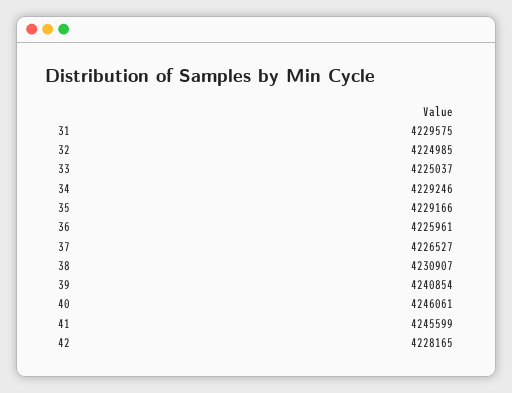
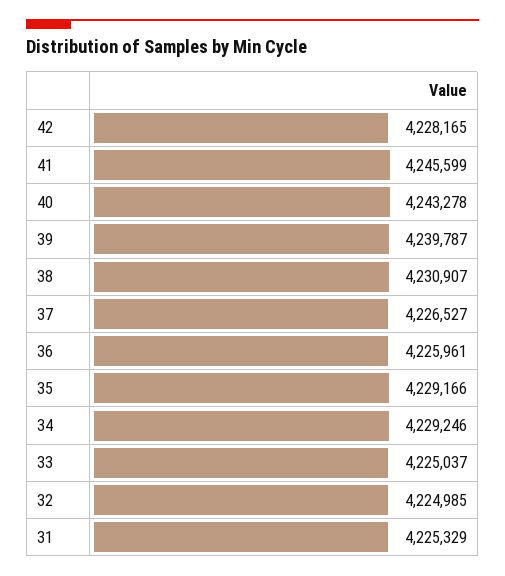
  {
-   "31": 4229575,
+   "31": 4225329,
    "32": 4224985,
    "33": 4225037,
    "34": 4229246,
    "35": 4229166,
    "36": 4225961,
    "37": 4226527,
    "38": 4230907,
-   "39": 4240854,
+   "39": 4239787,
-   "40": 4246061,
+   "40": 4243278,
    "41": 4245599,
    "42": 4228165
  }

